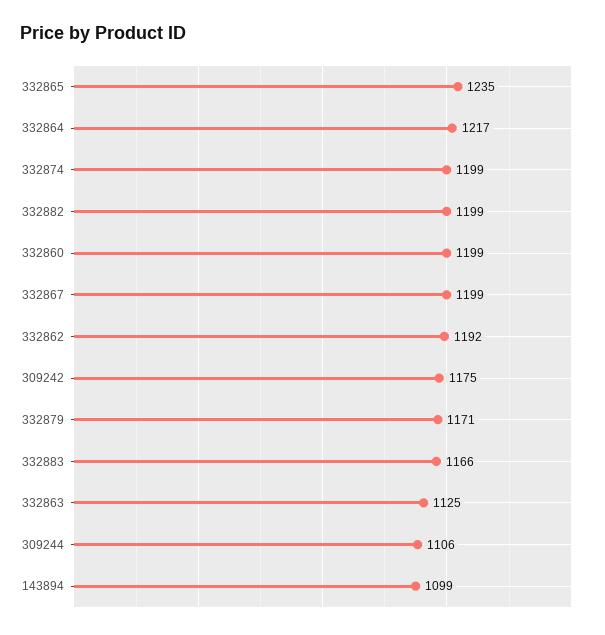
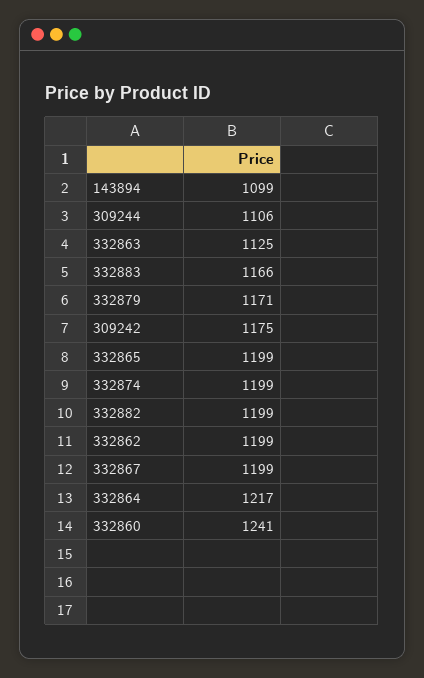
  {
-   "332865": 1235,
+   "332865": 1199,
    "332864": 1217,
    "332874": 1199,
    "332882": 1199,
-   "332860": 1199,
+   "332860": 1241,
    "332867": 1199,
-   "332862": 1192,
+   "332862": 1199,
    "309242": 1175,
    "332879": 1171,
    "332883": 1166,
    "332863": 1125,
    "309244": 1106,
    "143894": 1099
  }

